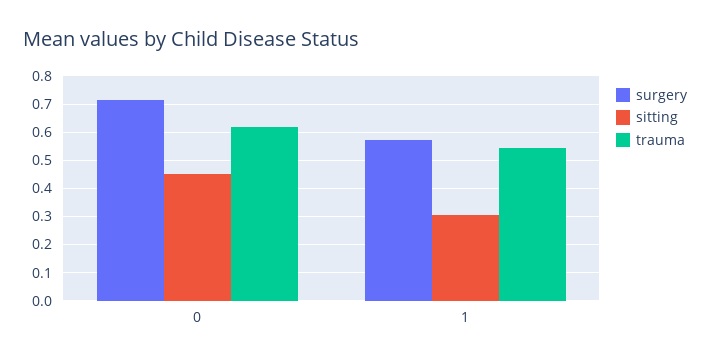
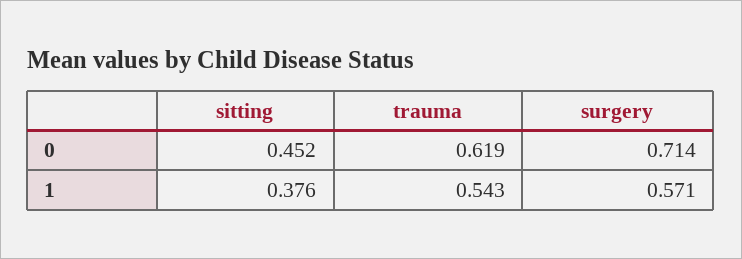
  {
    "surgery": {
      "0": 0.714,
      "1": 0.571
    },
    "sitting": {
      "0": 0.452,
-     "1": 0.3
+     "1": 0.376
    },
    "trauma": {
      "0": 0.619,
      "1": 0.543
    }
  }

